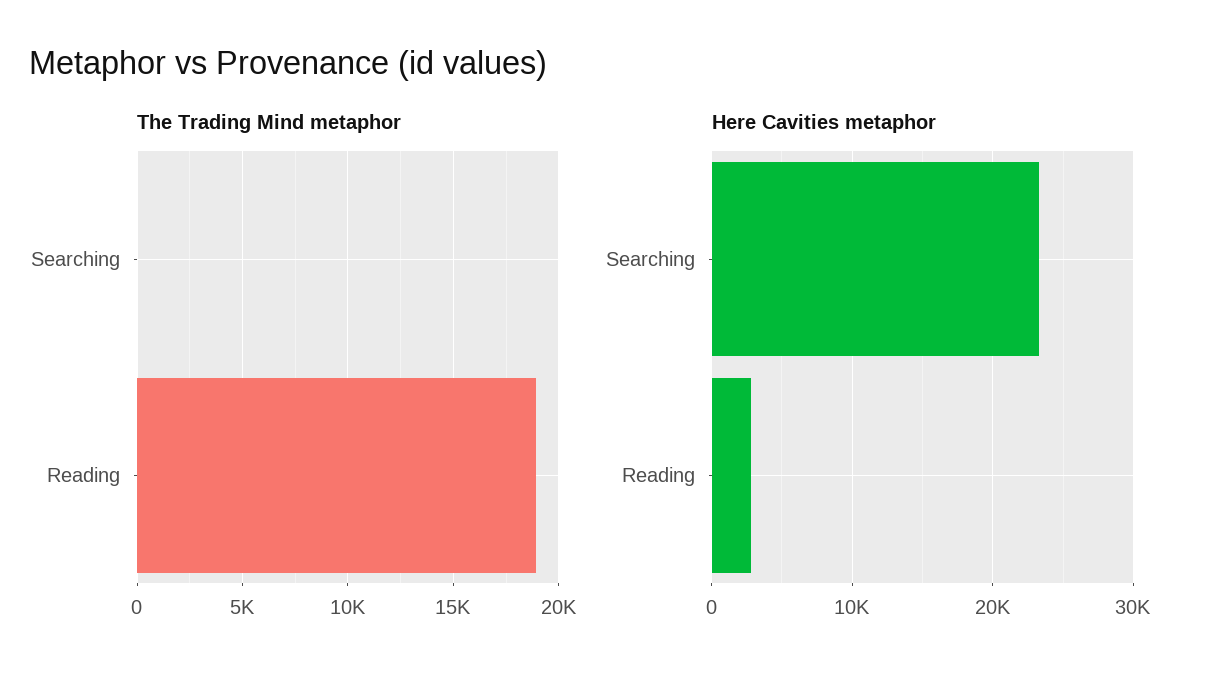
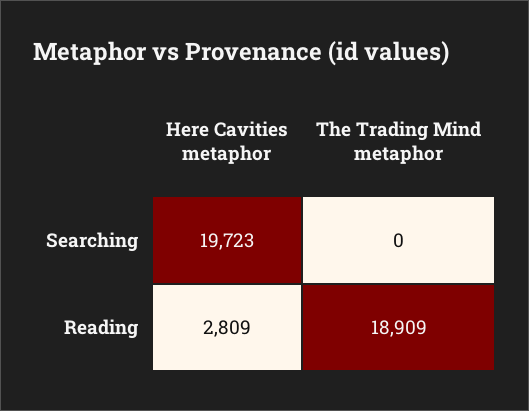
  {
    "The Trading Mind metaphor": {
      "Searching": 0,
      "Reading": 18909
    },
    "Here Cavities metaphor": {
-     "Searching": 23000,
+     "Searching": 19723,
      "Reading": 2809
    }
  }

